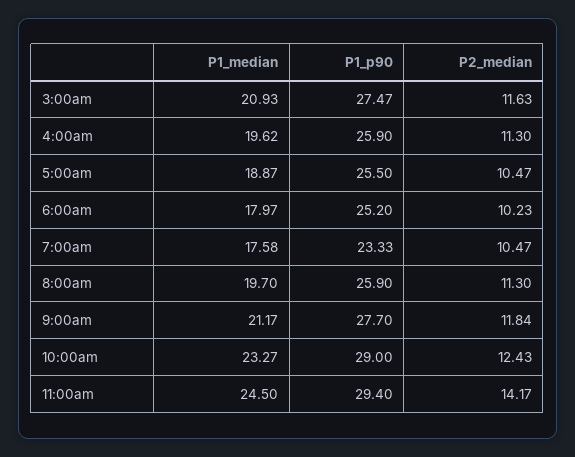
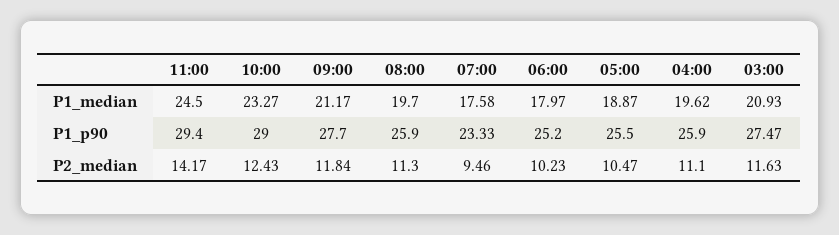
  {
    "P1_median": {
      "3:00am": 20.93,
      "4:00am": 19.62,
      "5:00am": 18.87,
      "6:00am": 17.97,
      "7:00am": 17.58,
      "8:00am": 19.7,
      "9:00am": 21.17,
      "10:00am": 23.27,
      "11:00am": 24.5
    },
    "P1_p90": {
      "3:00am": 27.47,
      "4:00am": 25.9,
      "5:00am": 25.5,
      "6:00am": 25.2,
      "7:00am": 23.33,
      "8:00am": 25.9,
      "9:00am": 27.7,
      "10:00am": 29,
      "11:00am": 29.4
    },
    "P2_median": {
      "3:00am": 11.63,
-     "4:00am": 11.3,
+     "4:00am": 11.1,
      "5:00am": 10.47,
      "6:00am": 10.23,
-     "7:00am": 10.47,
+     "7:00am": 9.46,
      "8:00am": 11.3,
      "9:00am": 11.84,
      "10:00am": 12.43,
      "11:00am": 14.17
    }
  }

